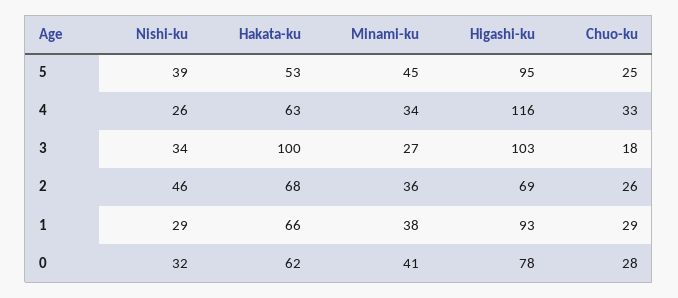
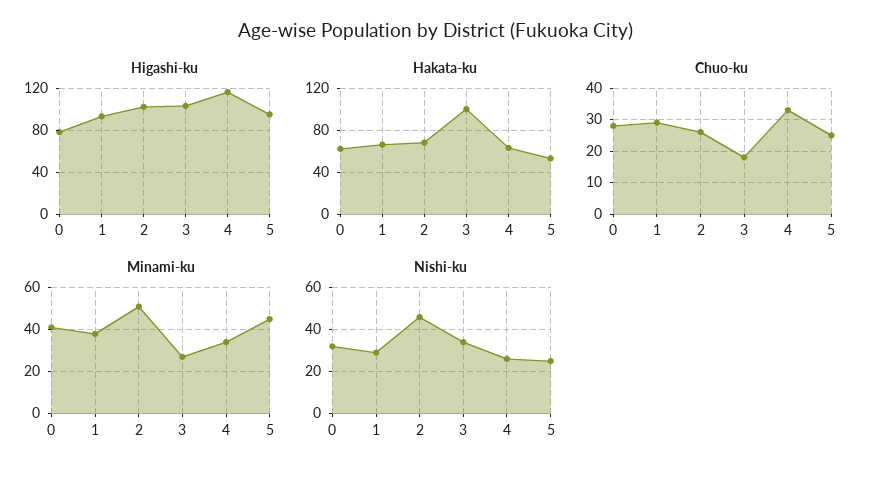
  {
    "Nishi-ku": {
-     "5": 39,
+     "5": 25,
      "4": 26,
      "3": 34,
      "2": 46,
      "1": 29,
      "0": 32
    },
    "Hakata-ku": {
      "5": 53,
      "4": 63,
      "3": 100,
      "2": 68,
      "1": 66,
      "0": 62
    },
    "Minami-ku": {
      "5": 45,
      "4": 34,
      "3": 27,
-     "2": 36,
+     "2": 50,
      "1": 38,
      "0": 41
    },
    "Higashi-ku": {
      "5": 95,
      "4": 116,
      "3": 103,
-     "2": 69,
+     "2": 100,
      "1": 93,
      "0": 78
    },
    "Chuo-ku": {
      "5": 25,
      "4": 33,
      "3": 18,
      "2": 26,
      "1": 29,
      "0": 28
    }
  }

